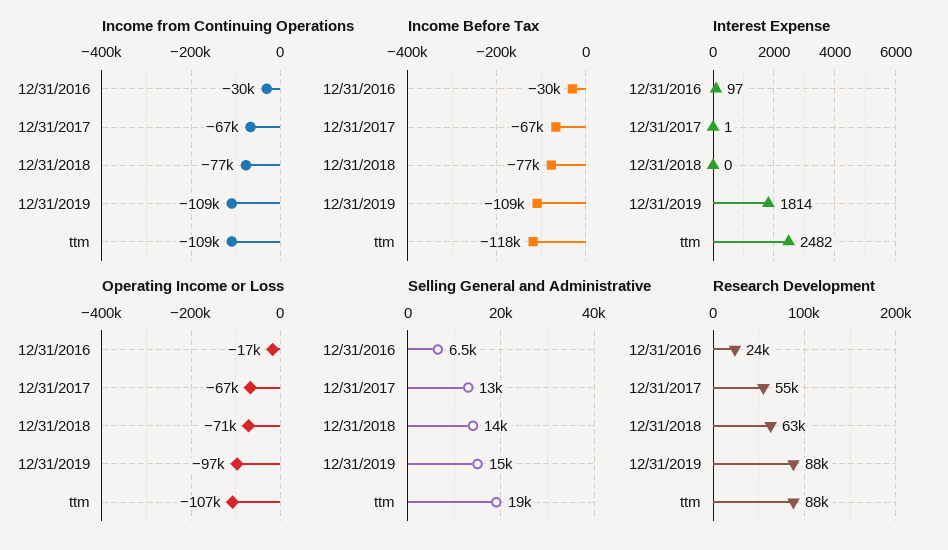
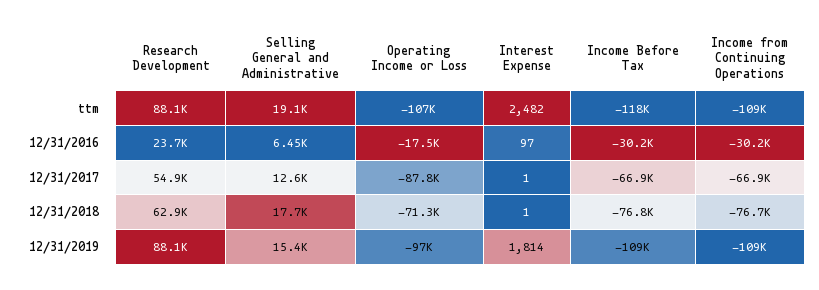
  {
    "Income from Continuing Operations": {
      "12/31/2016": -30200,
      "12/31/2017": -66900,
      "12/31/2018": -76700,
      "12/31/2019": -109000,
      "ttm": -109000
    },
    "Income Before Tax": {
      "12/31/2016": -30200,
      "12/31/2017": -66900,
      "12/31/2018": -76800,
      "12/31/2019": -109000,
      "ttm": -118000
    },
    "Interest Expense": {
      "12/31/2016": 97,
      "12/31/2017": 1,
-     "12/31/2018": 0,
+     "12/31/2018": 1,
      "12/31/2019": 1814,
      "ttm": 2482
    },
    "Operating Income or Loss": {
      "12/31/2016": -17500,
-     "12/31/2017": -67000,
+     "12/31/2017": -87800,
      "12/31/2018": -71300,
      "12/31/2019": -97000,
      "ttm": -107000
    },
    "Selling General and Administrative": {
      "12/31/2016": 6450,
      "12/31/2017": 12600,
-     "12/31/2018": 14000,
+     "12/31/2018": 17700,
      "12/31/2019": 15400,
      "ttm": 19100
    },
    "Research Development": {
      "12/31/2016": 23700,
      "12/31/2017": 54900,
      "12/31/2018": 62900,
      "12/31/2019": 88100,
      "ttm": 88100
    }
  }

